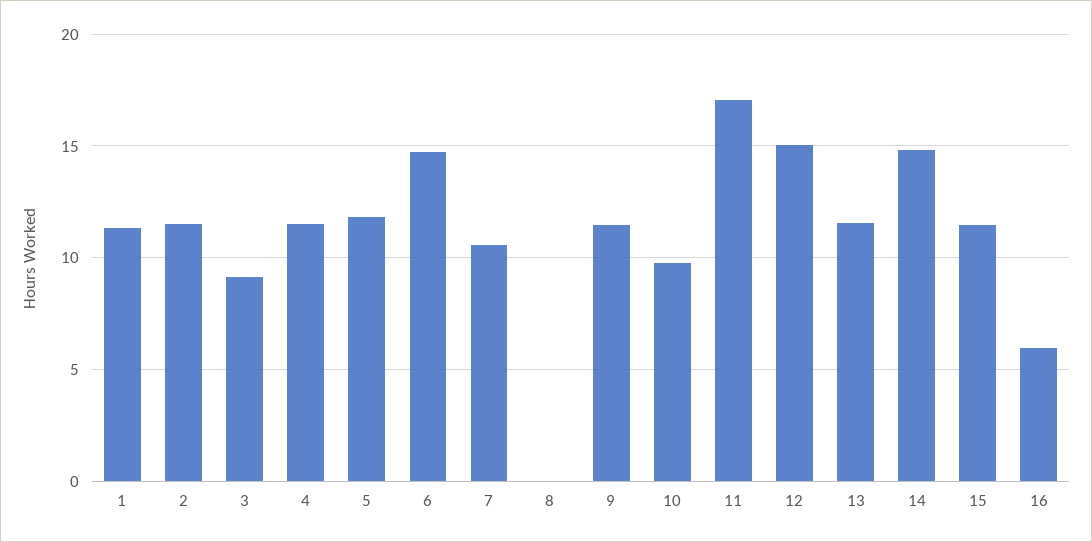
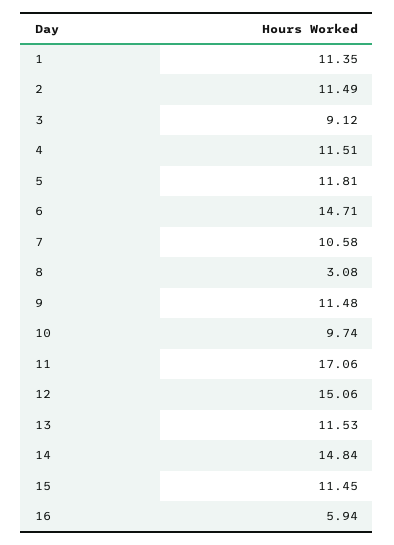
  {
    "1": 11.35,
    "2": 11.49,
    "3": 9.12,
    "4": 11.51,
    "5": 11.81,
    "6": 14.71,
    "7": 10.58,
-   "8": 0,
+   "8": 3.08,
    "9": 11.48,
    "10": 9.74,
    "11": 17.06,
    "12": 15.06,
    "13": 11.53,
    "14": 14.84,
    "15": 11.45,
    "16": 5.94
  }

